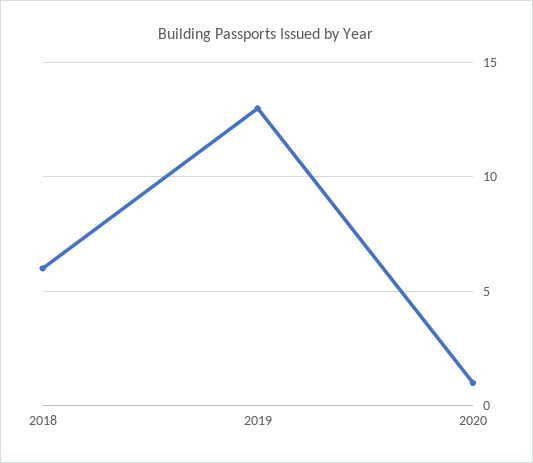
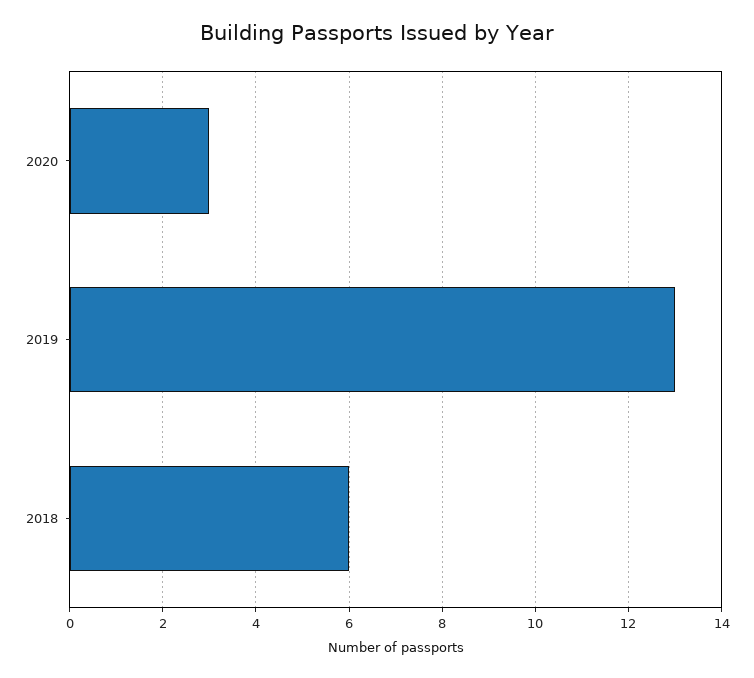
  {
    "2018": 6,
    "2019": 13,
-   "2020": 1
+   "2020": 3
  }

